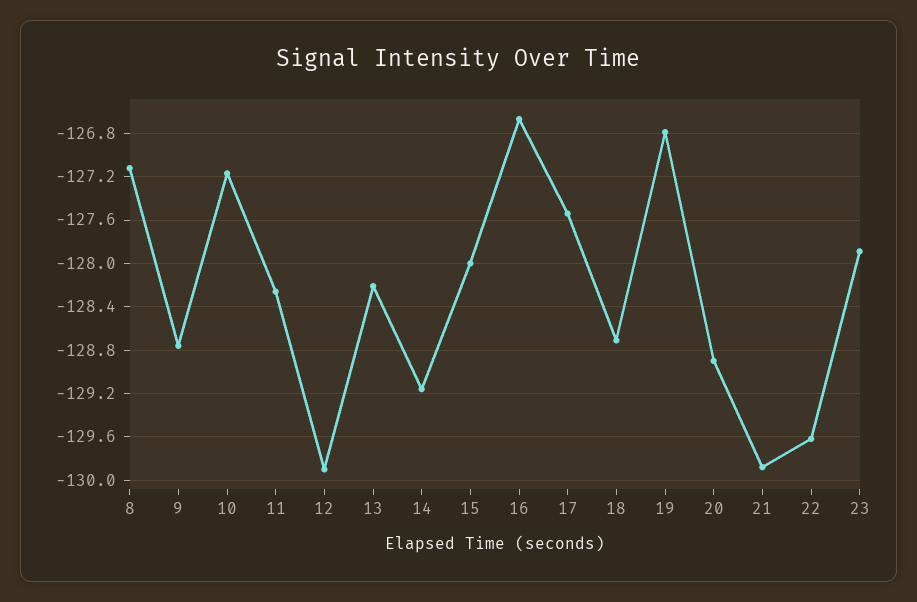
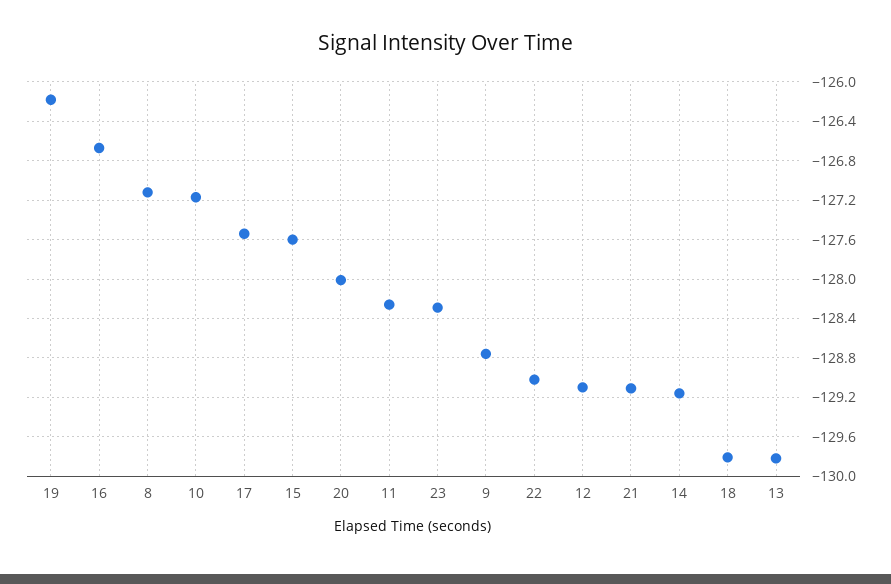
  {
    "8": -127.1,
    "9": -128.8,
    "10": -127.2,
    "11": -128.3,
-   "12": -129.9,
+   "12": -129.1,
-   "13": -128.2,
+   "13": -129.8,
    "14": -129.2,
-   "15": -128,
+   "15": -127.6,
    "16": -126.7,
    "17": -127.5,
-   "18": -128.7,
+   "18": -129.8,
-   "19": -126.8,
+   "19": -126.2,
-   "20": -128.9,
+   "20": -128,
-   "21": -129.9,
+   "21": -129.1,
-   "22": -129.6,
+   "22": -129,
-   "23": -127.9
+   "23": -128.3
  }

